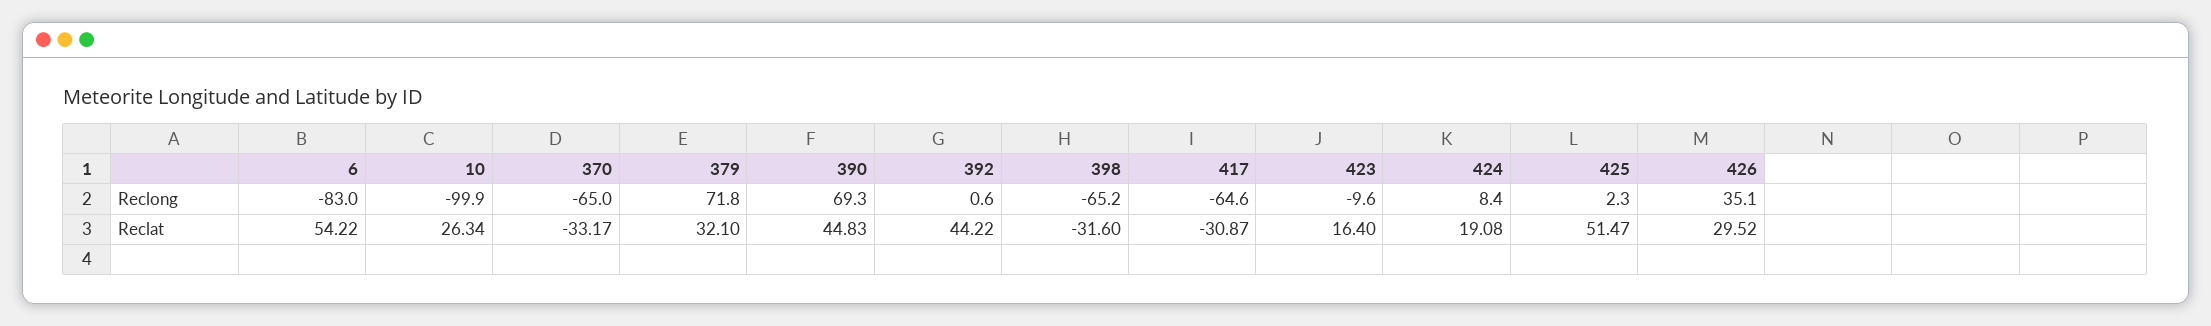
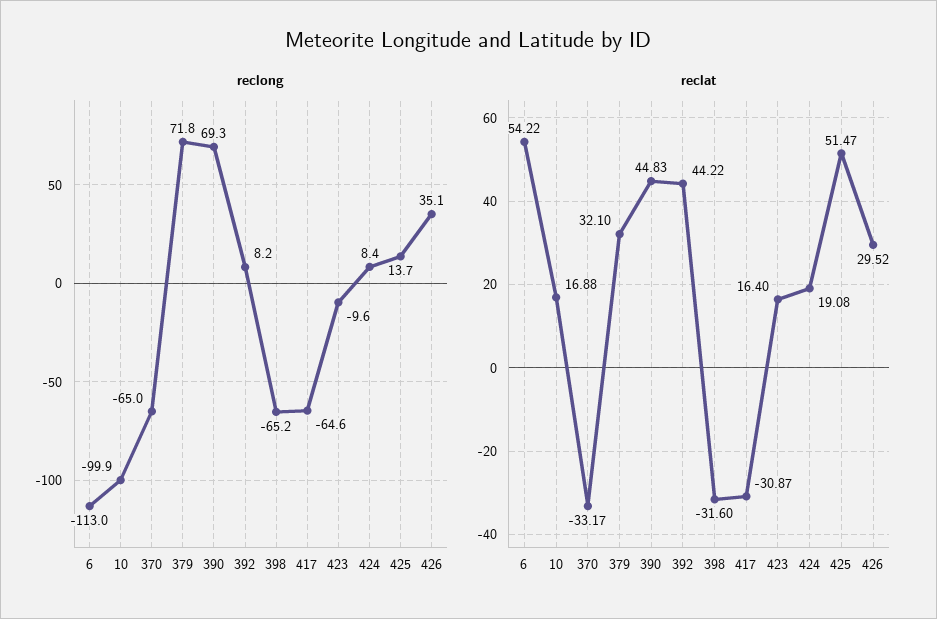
  {
    "Reclong": {
-     "6": -83,
+     "6": -113,
      "10": -99.9,
      "370": -65,
      "379": 71.8,
      "390": 69.3,
-     "392": 0.6,
+     "392": 8.2,
      "398": -65.2,
      "417": -64.6,
      "423": -9.6,
      "424": 8.4,
-     "425": 2.3,
+     "425": 13.7,
      "426": 35.1
    },
    "Reclat": {
      "6": 54.22,
-     "10": 26.34,
+     "10": 16.88,
      "370": -33.17,
      "379": 32.1,
      "390": 44.83,
      "392": 44.22,
      "398": -31.6,
      "417": -30.87,
      "423": 16.4,
      "424": 19.08,
      "425": 51.47,
      "426": 29.52
    }
  }

